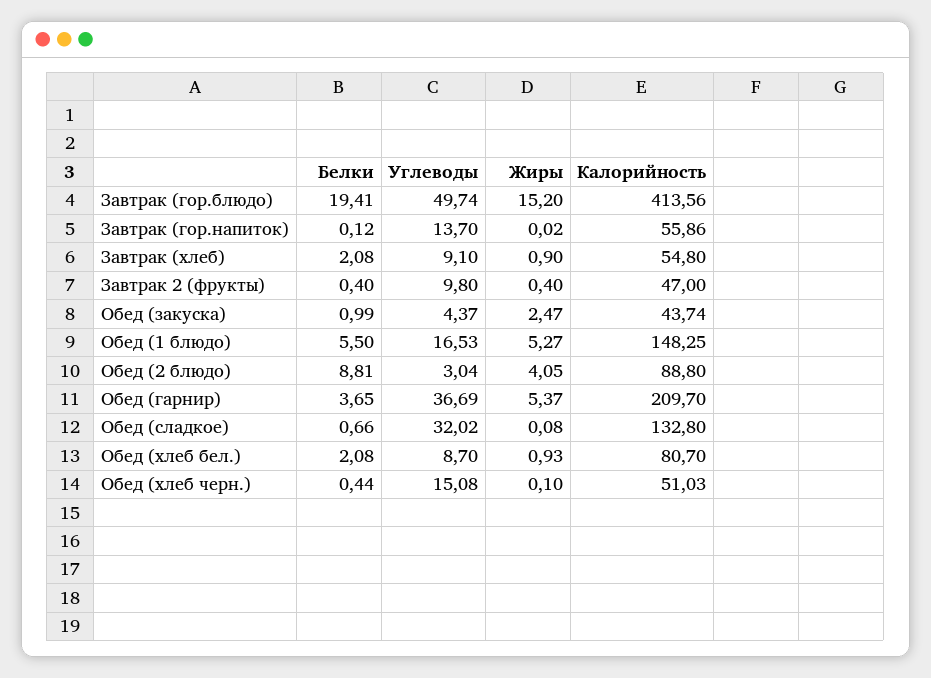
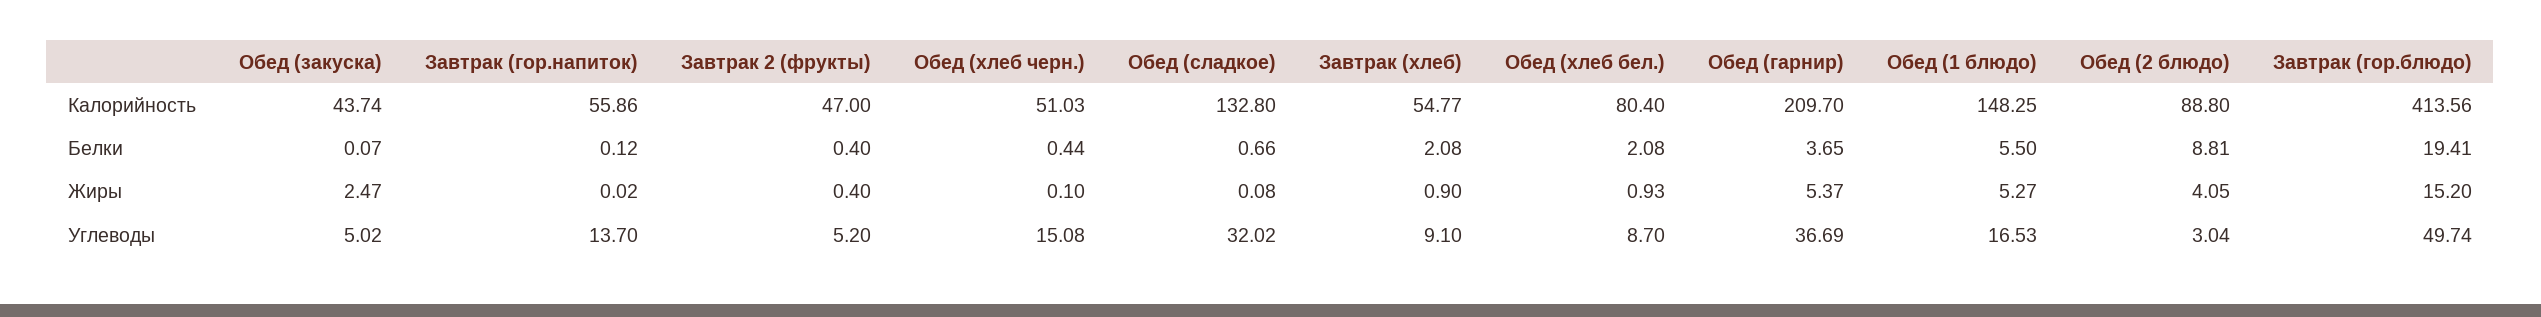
  {
    "Белки": {
      "Завтрак (гор.блюдо)": 19.41,
      "Завтрак (гор.напиток)": 0.12,
      "Завтрак (хлеб)": 2.08,
      "Завтрак 2 (фрукты)": 0.4,
-     "Обед (закуска)": 0.99,
+     "Обед (закуска)": 0.07,
      "Обед (1 блюдо)": 5.5,
      "Обед (2 блюдо)": 8.81,
      "Обед (гарнир)": 3.65,
      "Обед (сладкое)": 0.66,
      "Обед (хлеб бел.)": 2.08,
      "Обед (хлеб черн.)": 0.44
    },
    "Углеводы": {
      "Завтрак (гор.блюдо)": 49.74,
      "Завтрак (гор.напиток)": 13.7,
      "Завтрак (хлеб)": 9.1,
-     "Завтрак 2 (фрукты)": 9.8,
+     "Завтрак 2 (фрукты)": 5.2,
-     "Обед (закуска)": 4.37,
+     "Обед (закуска)": 5.02,
      "Обед (1 блюдо)": 16.53,
      "Обед (2 блюдо)": 3.04,
      "Обед (гарнир)": 36.69,
      "Обед (сладкое)": 32.02,
      "Обед (хлеб бел.)": 8.7,
      "Обед (хлеб черн.)": 15.08
    },
    "Жиры": {
      "Завтрак (гор.блюдо)": 15.2,
      "Завтрак (гор.напиток)": 0.02,
      "Завтрак (хлеб)": 0.9,
      "Завтрак 2 (фрукты)": 0.4,
      "Обед (закуска)": 2.47,
      "Обед (1 блюдо)": 5.27,
      "Обед (2 блюдо)": 4.05,
      "Обед (гарнир)": 5.37,
      "Обед (сладкое)": 0.08,
      "Обед (хлеб бел.)": 0.93,
      "Обед (хлеб черн.)": 0.1
    },
    "Калорийность": {
      "Завтрак (гор.блюдо)": 413.56,
      "Завтрак (гор.напиток)": 55.86,
-     "Завтрак (хлеб)": 54.8,
+     "Завтрак (хлеб)": 54.77,
      "Завтрак 2 (фрукты)": 47,
      "Обед (закуска)": 43.74,
      "Обед (1 блюдо)": 148.25,
      "Обед (2 блюдо)": 88.8,
      "Обед (гарнир)": 209.7,
      "Обед (сладкое)": 132.8,
-     "Обед (хлеб бел.)": 80.7,
+     "Обед (хлеб бел.)": 80.4,
      "Обед (хлеб черн.)": 51.03
    }
  }

